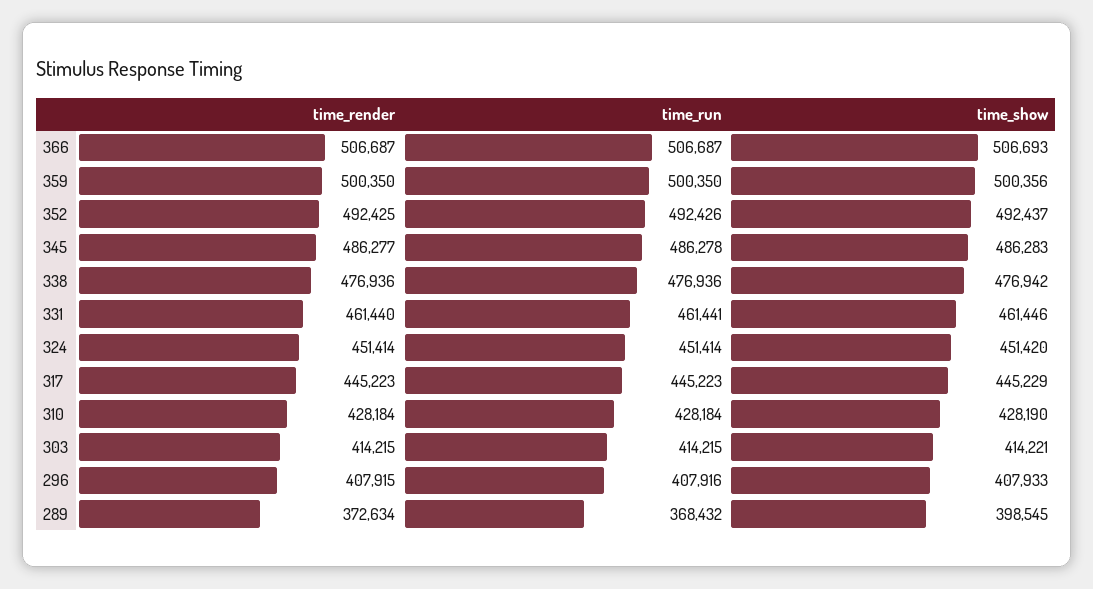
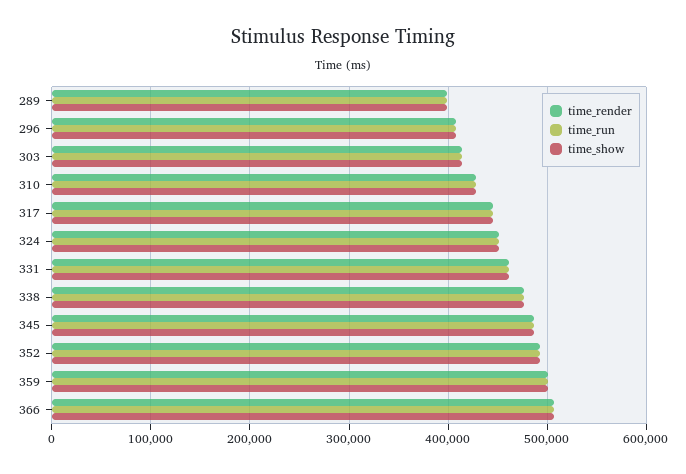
  {
    "time_render": {
      "366": 506687,
      "359": 500350,
      "352": 492425,
      "345": 486277,
      "338": 476936,
      "331": 461440,
      "324": 451414,
      "317": 445223,
      "310": 428184,
      "303": 414215,
      "296": 407915,
-     "289": 372634
+     "289": 400000
    },
    "time_run": {
      "366": 506687,
      "359": 500350,
      "352": 492426,
      "345": 486278,
      "338": 476936,
      "331": 461441,
      "324": 451414,
      "317": 445223,
      "310": 428184,
      "303": 414215,
      "296": 407916,
-     "289": 368432
+     "289": 400000
    },
    "time_show": {
      "366": 506693,
      "359": 500356,
      "352": 492437,
      "345": 486283,
      "338": 476942,
      "331": 461446,
      "324": 451420,
      "317": 445229,
      "310": 428190,
      "303": 414221,
      "296": 407933,
      "289": 398545
    }
  }

